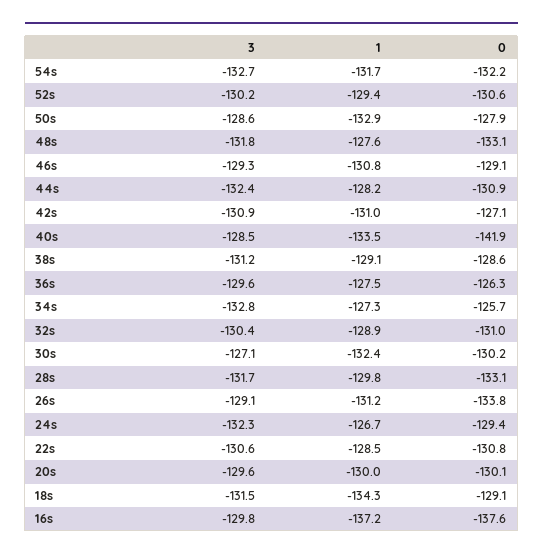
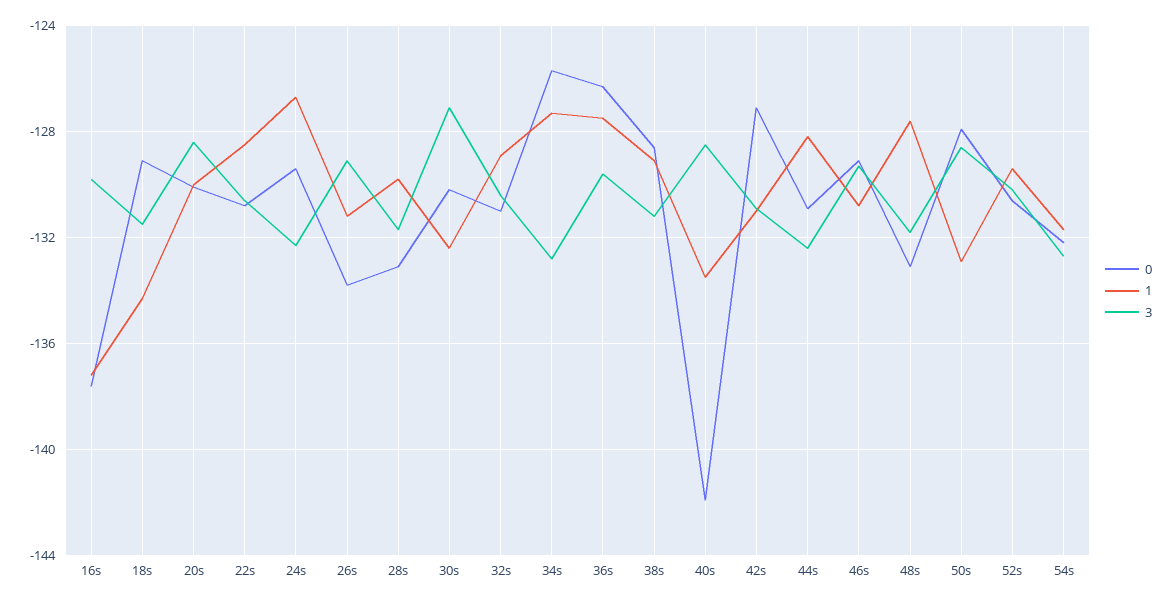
  {
    "3": {
      "54s": -132.7,
      "52s": -130.2,
      "50s": -128.6,
      "48s": -131.8,
      "46s": -129.3,
      "44s": -132.4,
      "42s": -130.9,
      "40s": -128.5,
      "38s": -131.2,
      "36s": -129.6,
      "34s": -132.8,
      "32s": -130.4,
      "30s": -127.1,
      "28s": -131.7,
      "26s": -129.1,
      "24s": -132.3,
      "22s": -130.6,
-     "20s": -129.6,
+     "20s": -128.5,
      "18s": -131.5,
      "16s": -129.8
    },
    "1": {
      "54s": -131.7,
      "52s": -129.4,
      "50s": -132.9,
      "48s": -127.6,
      "46s": -130.8,
      "44s": -128.2,
      "42s": -131,
      "40s": -133.5,
      "38s": -129.1,
      "36s": -127.5,
      "34s": -127.3,
      "32s": -128.9,
      "30s": -132.4,
      "28s": -129.8,
      "26s": -131.2,
      "24s": -126.7,
      "22s": -128.5,
      "20s": -130,
      "18s": -134.3,
      "16s": -137.2
    },
    "0": {
      "54s": -132.2,
      "52s": -130.6,
      "50s": -127.9,
      "48s": -133.1,
      "46s": -129.1,
      "44s": -130.9,
      "42s": -127.1,
      "40s": -141.9,
      "38s": -128.6,
      "36s": -126.3,
      "34s": -125.7,
      "32s": -131,
      "30s": -130.2,
      "28s": -133.1,
      "26s": -133.8,
      "24s": -129.4,
      "22s": -130.8,
      "20s": -130.1,
      "18s": -129.1,
      "16s": -137.6
    }
  }

